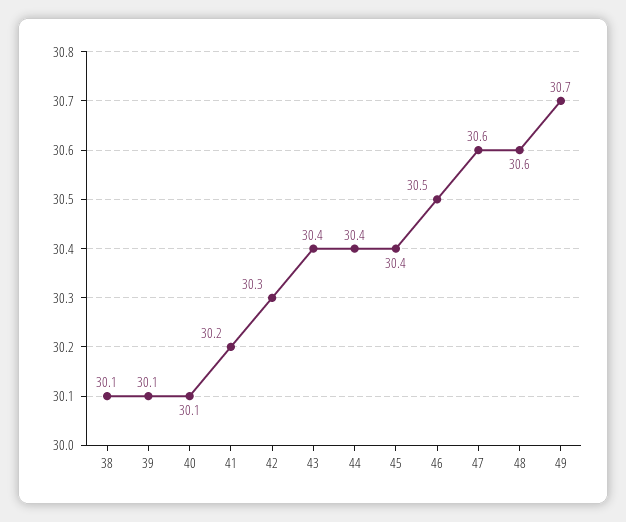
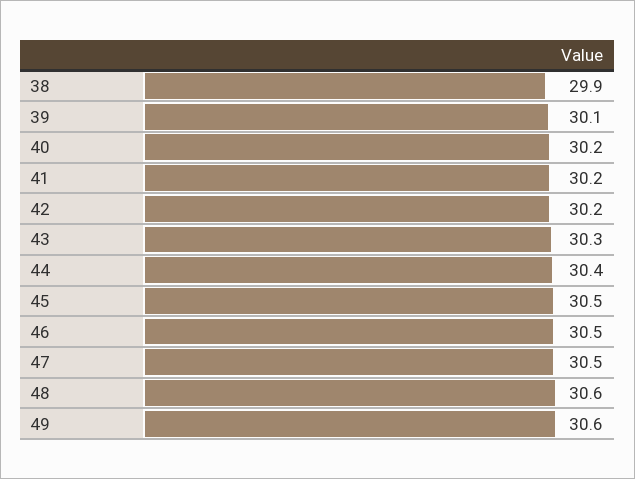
  {
-   "38": 30.1,
+   "38": 29.9,
    "39": 30.1,
-   "40": 30.1,
+   "40": 30.2,
    "41": 30.2,
-   "42": 30.3,
+   "42": 30.2,
-   "43": 30.4,
+   "43": 30.3,
    "44": 30.4,
-   "45": 30.4,
+   "45": 30.5,
    "46": 30.5,
-   "47": 30.6,
+   "47": 30.5,
    "48": 30.6,
-   "49": 30.7
+   "49": 30.6
  }

